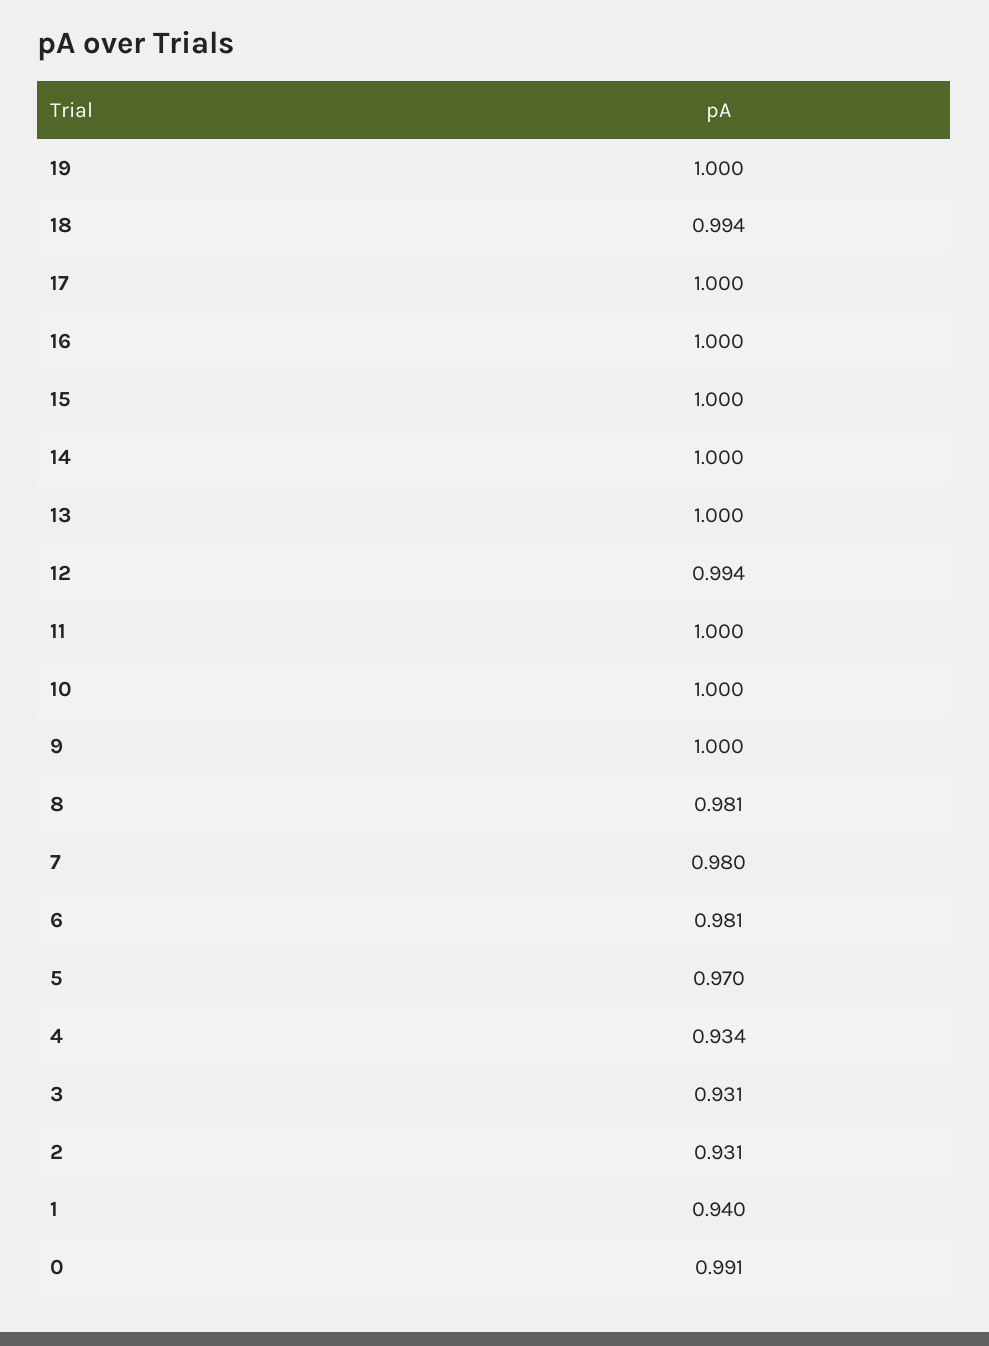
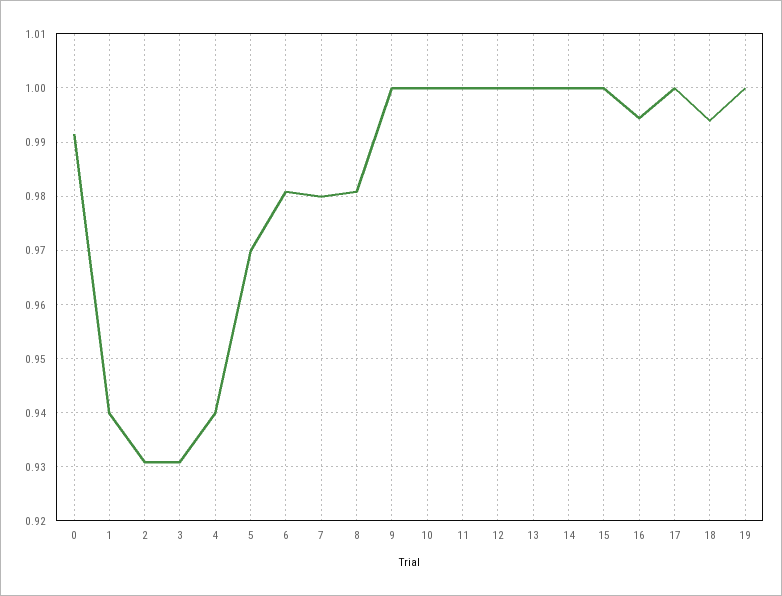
  {
    "19": 1,
    "18": 0.994,
    "17": 1,
-   "16": 1,
+   "16": 0.994,
    "15": 1,
    "14": 1,
    "13": 1,
-   "12": 0.994,
+   "12": 1,
    "11": 1,
    "10": 1,
    "9": 1,
    "8": 0.981,
    "7": 0.98,
    "6": 0.981,
    "5": 0.97,
-   "4": 0.934,
+   "4": 0.94,
    "3": 0.931,
    "2": 0.931,
    "1": 0.94,
    "0": 0.991
  }

